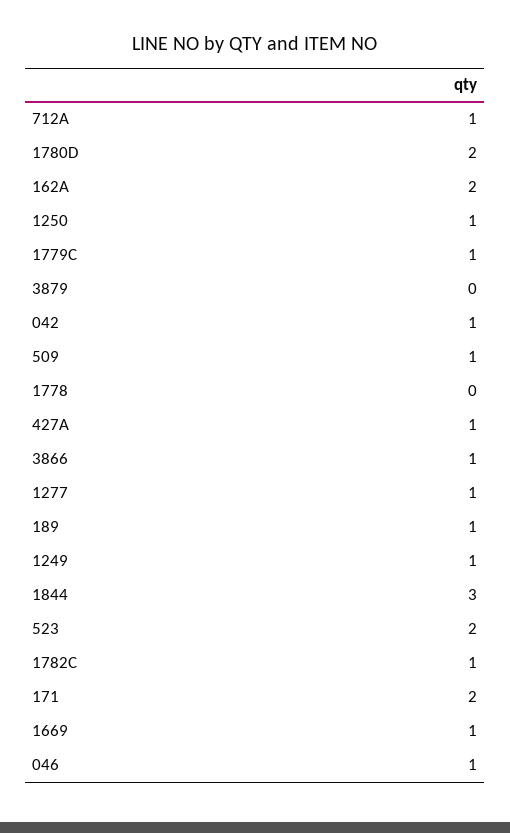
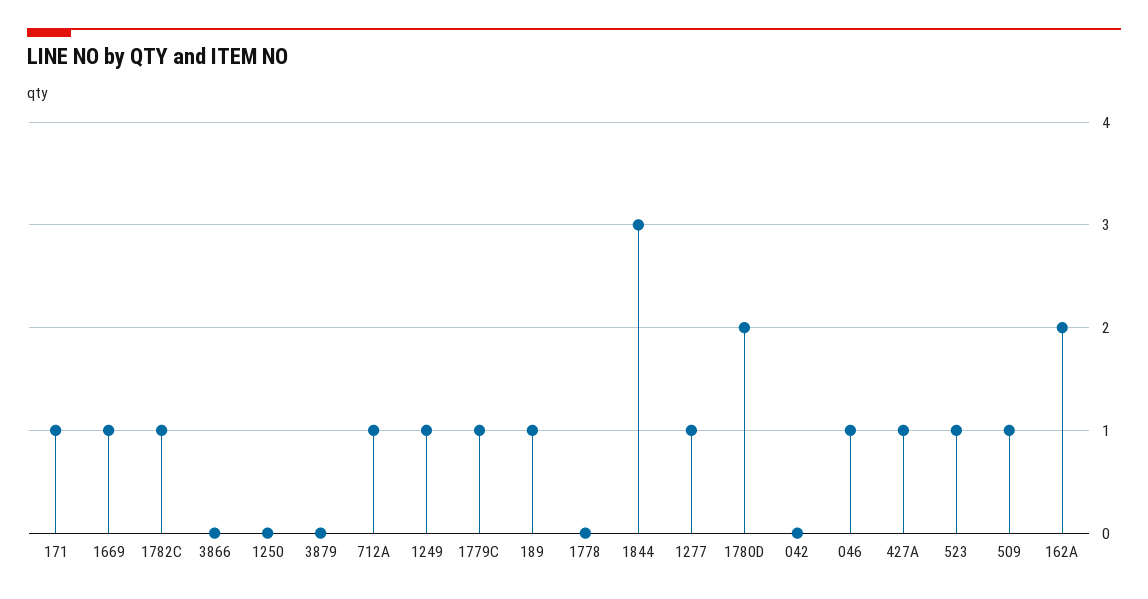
  {
    "712A": 1,
    "1780D": 2,
    "162A": 2,
-   "1250": 1,
+   "1250": 0,
    "1779C": 1,
    "3879": 0,
-   "042": 1,
+   "042": 0,
    "509": 1,
    "1778": 0,
    "427A": 1,
-   "3866": 1,
+   "3866": 0,
    "1277": 1,
    "189": 1,
    "1249": 1,
    "1844": 3,
-   "523": 2,
+   "523": 1,
    "1782C": 1,
-   "171": 2,
+   "171": 1,
    "1669": 1,
    "046": 1
  }

